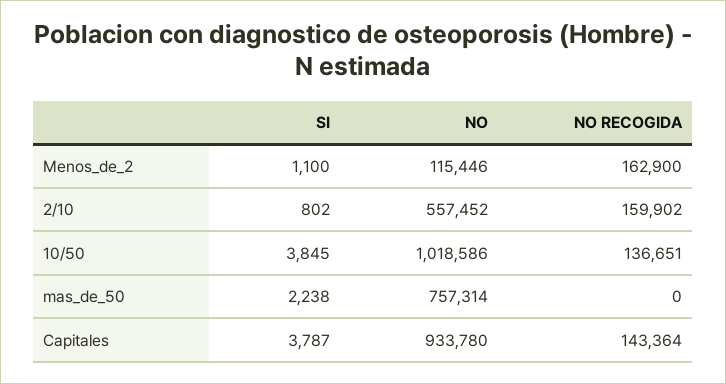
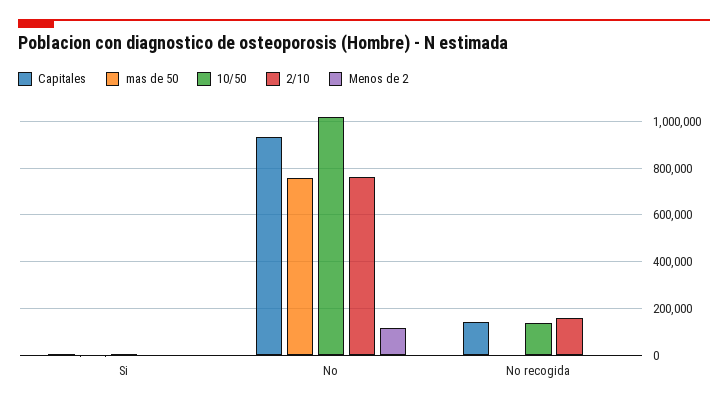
  {
    "Menos_de_2": {
      "SI": 1100,
      "NO": 115446,
-     "NO RECOGIDA": 162900
+     "NO RECOGIDA": 0
    },
    "2/10": {
      "SI": 802,
-     "NO": 557452,
+     "NO": 750000,
      "NO RECOGIDA": 159902
    },
    "10/50": {
      "SI": 3845,
      "NO": 1018586,
      "NO RECOGIDA": 136651
    },
    "mas_de_50": {
      "SI": 2238,
      "NO": 757314,
      "NO RECOGIDA": 0
    },
    "Capitales": {
      "SI": 3787,
      "NO": 933780,
      "NO RECOGIDA": 143364
    }
  }

